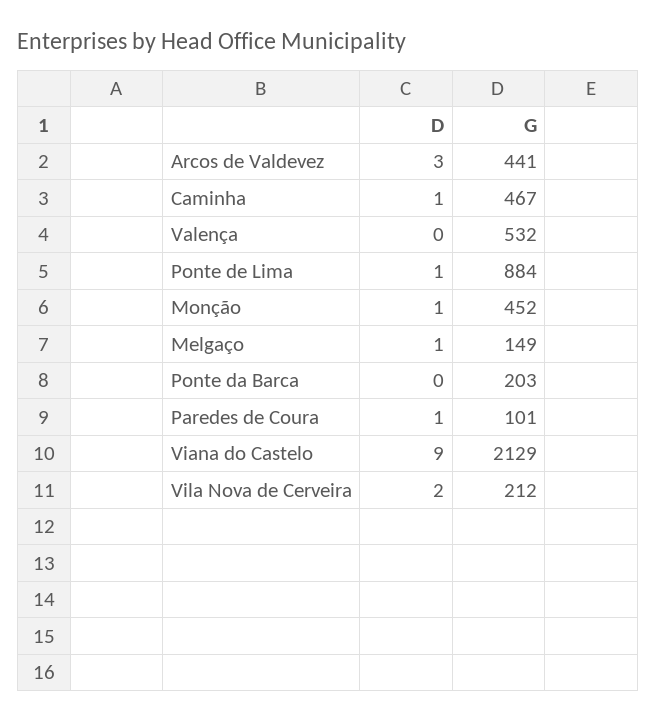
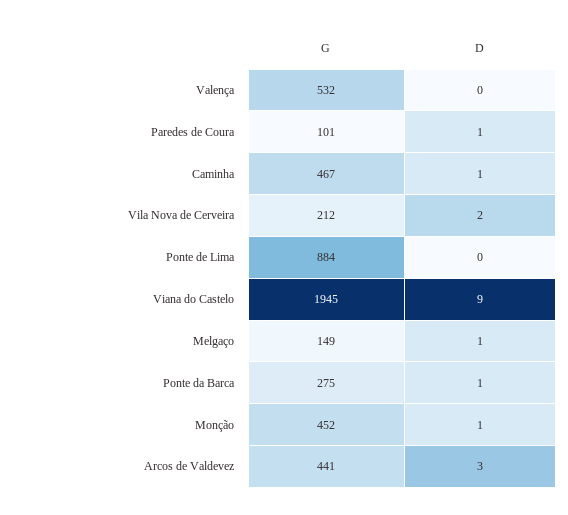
  {
    "D": {
      "Arcos de Valdevez": 3,
      "Caminha": 1,
      "Valença": 0,
-     "Ponte de Lima": 1,
+     "Ponte de Lima": 0,
      "Monção": 1,
      "Melgaço": 1,
-     "Ponte da Barca": 0,
+     "Ponte da Barca": 1,
      "Paredes de Coura": 1,
      "Viana do Castelo": 9,
      "Vila Nova de Cerveira": 2
    },
    "G": {
      "Arcos de Valdevez": 441,
      "Caminha": 467,
      "Valença": 532,
      "Ponte de Lima": 884,
      "Monção": 452,
      "Melgaço": 149,
-     "Ponte da Barca": 203,
+     "Ponte da Barca": 275,
      "Paredes de Coura": 101,
-     "Viana do Castelo": 2129,
+     "Viana do Castelo": 1945,
      "Vila Nova de Cerveira": 212
    }
  }

